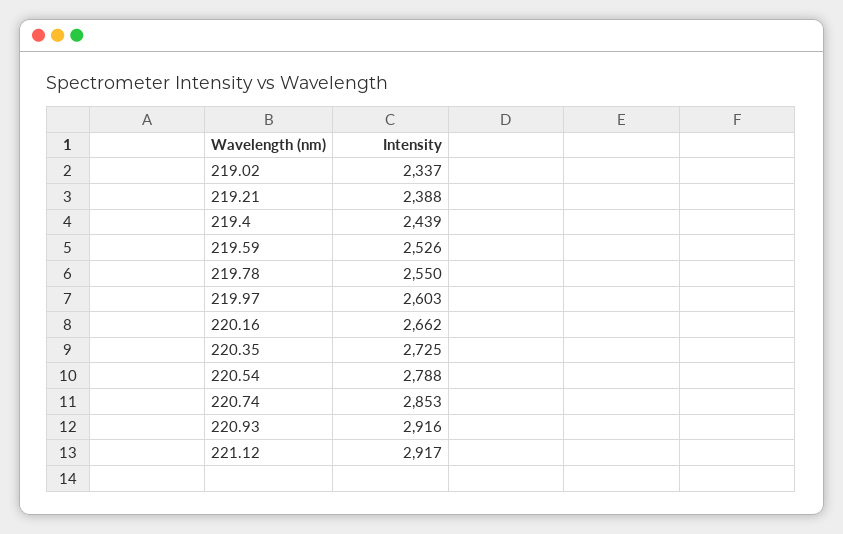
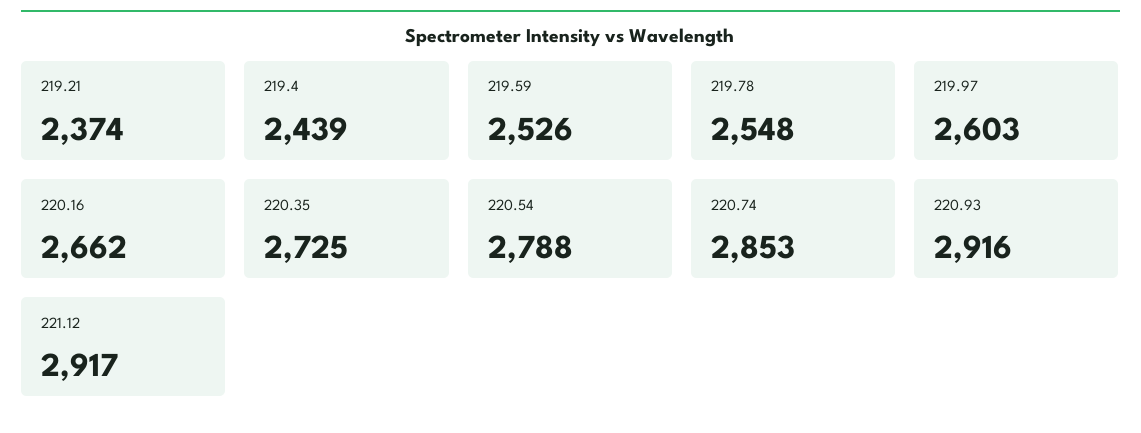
  {
-   "219.02": 2337,
-   "219.21": 2388,
+   "219.21": 2374,
    "219.4": 2439,
    "219.59": 2526,
-   "219.78": 2550,
+   "219.78": 2548,
    "219.97": 2603,
    "220.16": 2662,
    "220.35": 2725,
    "220.54": 2788,
    "220.74": 2853,
    "220.93": 2916,
    "221.12": 2917
  }

